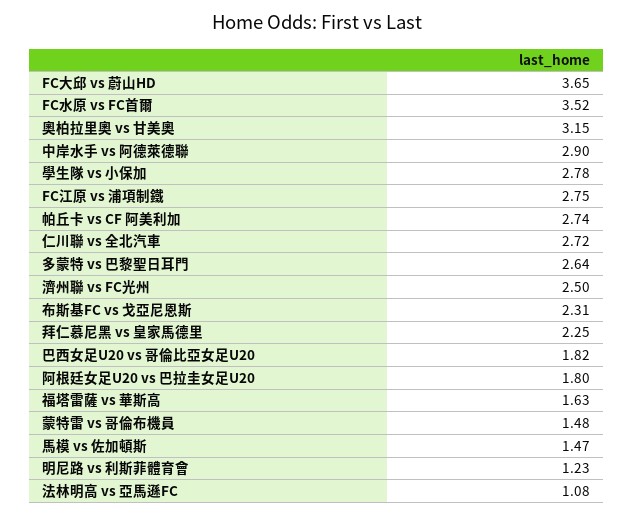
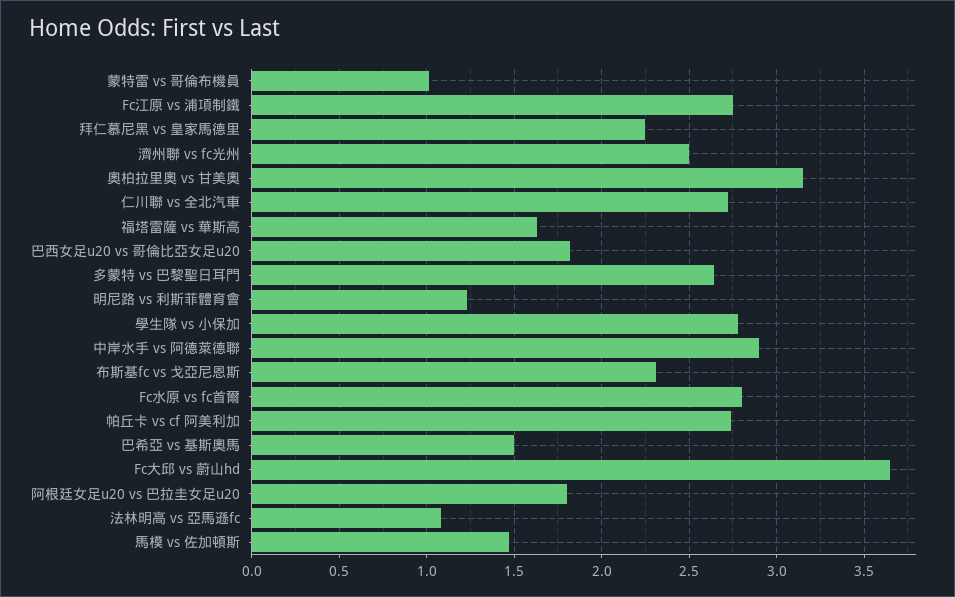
  {
    "FC大邱 vs 蔚山HD": 3.65,
-   "FC水原 vs FC首爾": 3.52,
+   "FC水原 vs FC首爾": 2.8,
    "奧柏拉里奧 vs 甘美奧": 3.15,
    "中岸水手 vs 阿德萊德聯": 2.9,
    "學生隊 vs 小保加": 2.78,
    "FC江原 vs 浦項制鐵": 2.75,
    "帕丘卡 vs CF 阿美利加": 2.74,
    "仁川聯 vs 全北汽車": 2.72,
    "多蒙特 vs 巴黎聖日耳門": 2.64,
    "濟州聯 vs FC光州": 2.5,
    "布斯基FC vs 戈亞尼恩斯": 2.31,
    "拜仁慕尼黑 vs 皇家馬德里": 2.25,
    "巴西女足U20 vs 哥倫比亞女足U20": 1.82,
    "阿根廷女足U20 vs 巴拉圭女足U20": 1.8,
    "福塔雷薩 vs 華斯高": 1.63,
-   "蒙特雷 vs 哥倫布機員": 1.48,
+   "蒙特雷 vs 哥倫布機員": 1,
    "馬模 vs 佐加頓斯": 1.47,
    "明尼路 vs 利斯菲體育會": 1.23,
-   "法林明高 vs 亞馬遜FC": 1.08
+   "法林明高 vs 亞馬遜FC": 1.08,
+   "巴希亞 vs 基斯奧馬": 1.5
  }

